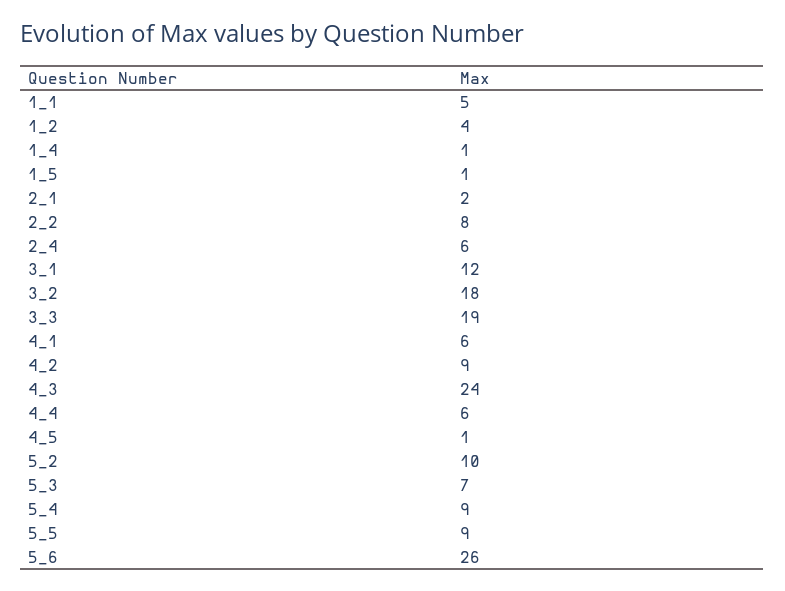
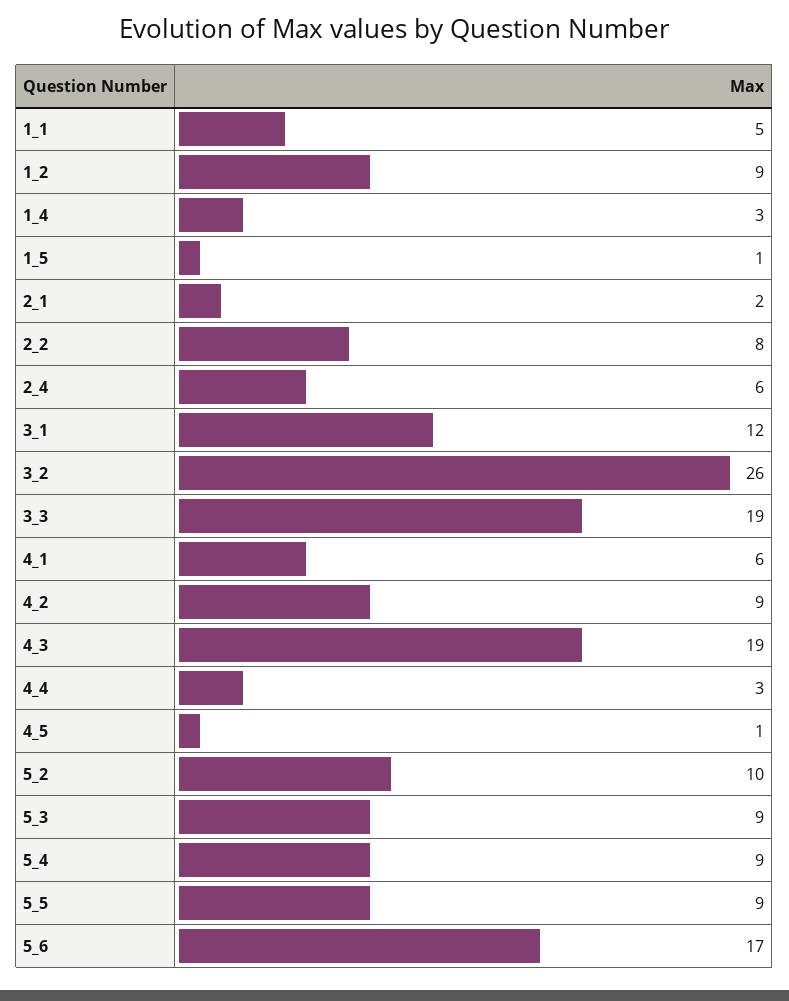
  {
    "1_1": 5,
-   "1_2": 4,
+   "1_2": 9,
-   "1_4": 1,
+   "1_4": 3,
    "1_5": 1,
    "2_1": 2,
    "2_2": 8,
    "2_4": 6,
    "3_1": 12,
-   "3_2": 18,
+   "3_2": 26,
    "3_3": 19,
    "4_1": 6,
    "4_2": 9,
-   "4_3": 24,
+   "4_3": 19,
-   "4_4": 6,
+   "4_4": 3,
    "4_5": 1,
    "5_2": 10,
-   "5_3": 7,
+   "5_3": 9,
    "5_4": 9,
    "5_5": 9,
-   "5_6": 26
+   "5_6": 17
  }

